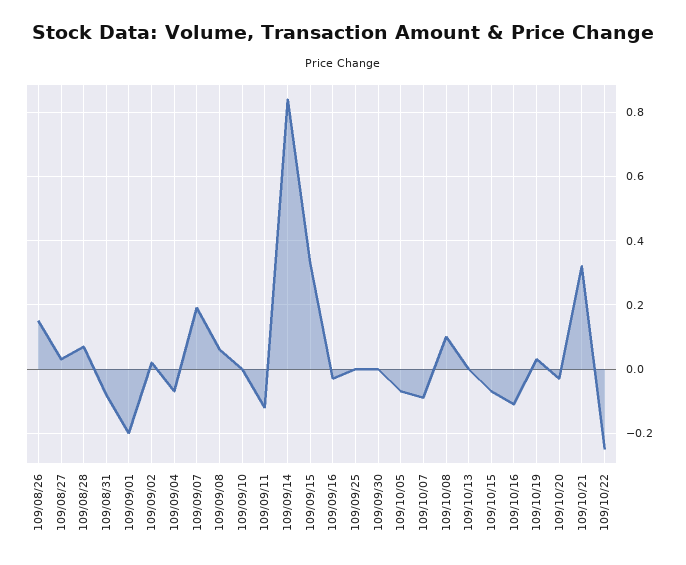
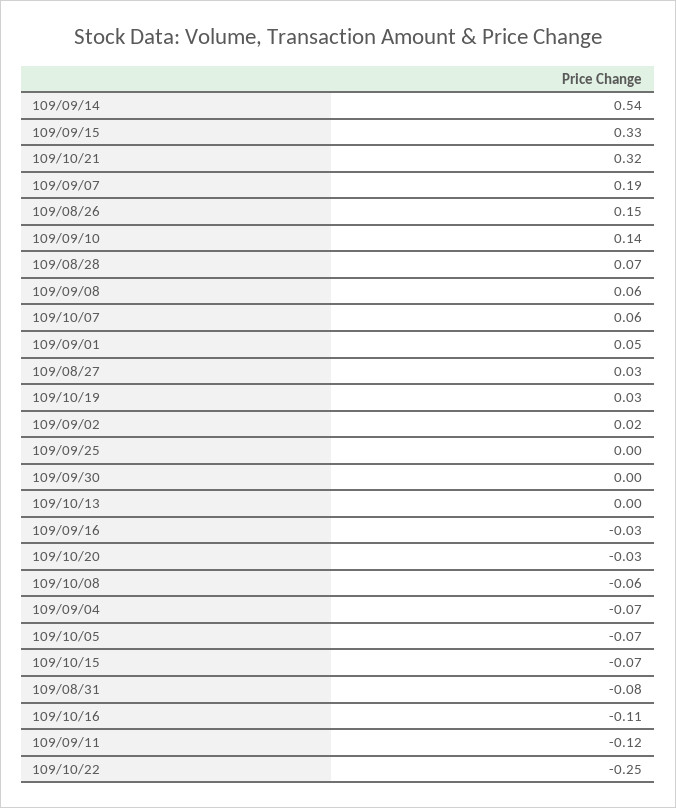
  {
    "109/08/26": 0.15,
    "109/08/27": 0.03,
    "109/08/28": 0.07,
    "109/08/31": -0.08,
-   "109/09/01": -0.2,
+   "109/09/01": 0.05,
    "109/09/02": 0.02,
    "109/09/04": -0.07,
    "109/09/07": 0.19,
    "109/09/08": 0.06,
-   "109/09/10": 0,
+   "109/09/10": 0.14,
    "109/09/11": -0.12,
-   "109/09/14": 0.85,
+   "109/09/14": 0.54,
    "109/09/15": 0.33,
    "109/09/16": -0.03,
    "109/09/25": 0,
    "109/09/30": 0,
    "109/10/05": -0.07,
-   "109/10/07": -0.1,
+   "109/10/07": 0.06,
-   "109/10/08": 0.1,
+   "109/10/08": -0.06,
    "109/10/13": 0,
    "109/10/15": -0.07,
    "109/10/16": -0.11,
    "109/10/19": 0.03,
    "109/10/20": -0.03,
    "109/10/21": 0.32,
    "109/10/22": -0.25
  }

